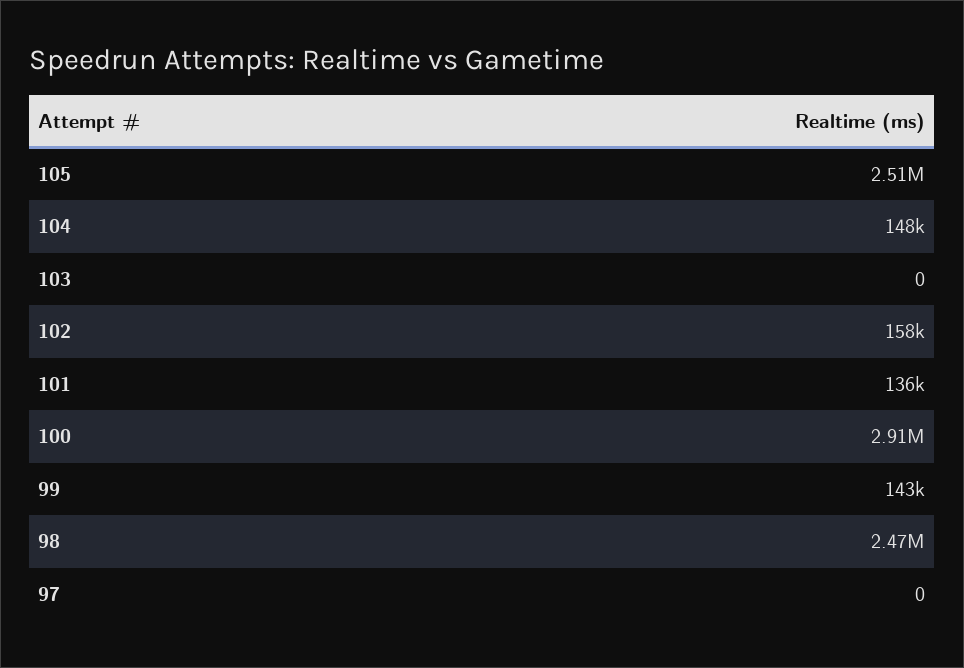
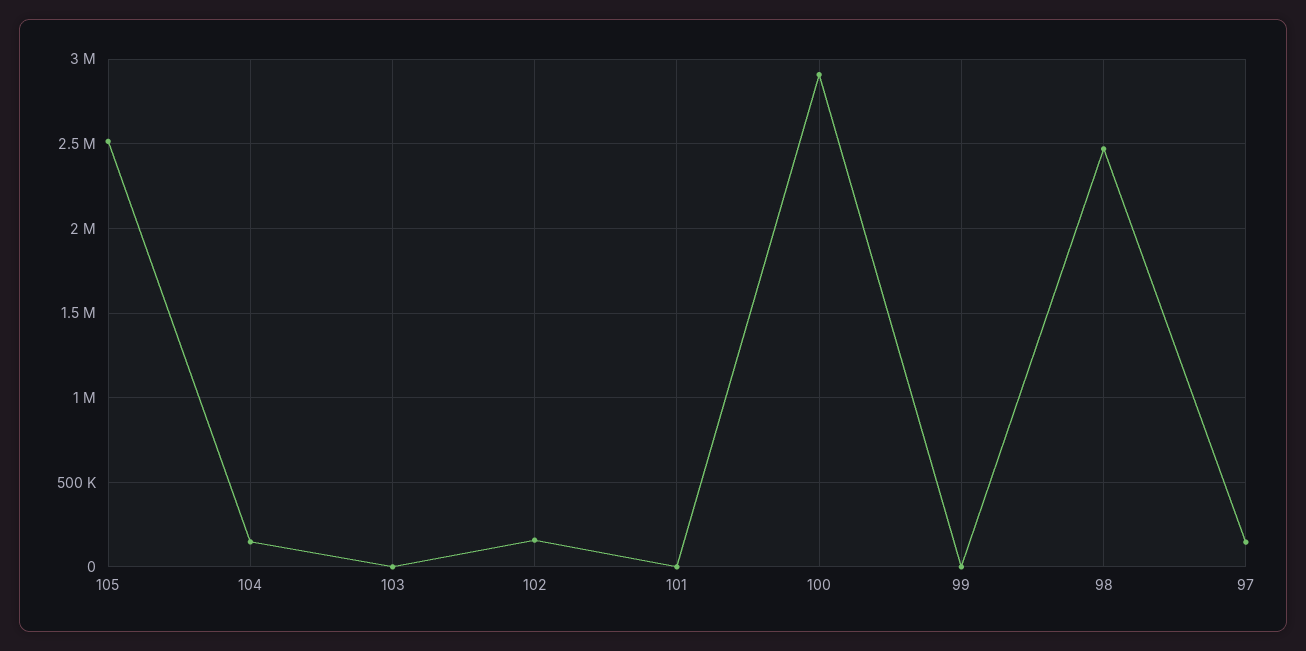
  {
    "105": 2510000,
    "104": 148000,
    "103": 0,
    "102": 158000,
-   "101": 136000,
+   "101": 0,
    "100": 2910000,
-   "99": 143000,
+   "99": 0,
    "98": 2470000,
-   "97": 0
+   "97": 150000
  }

